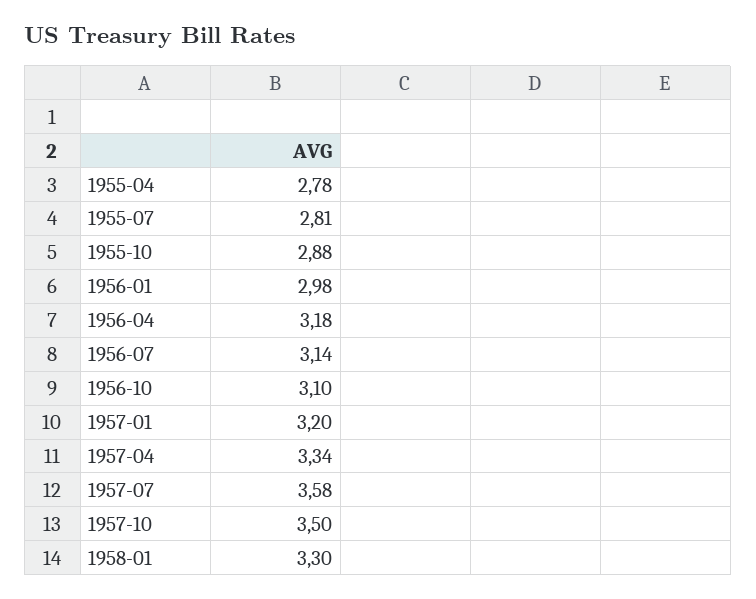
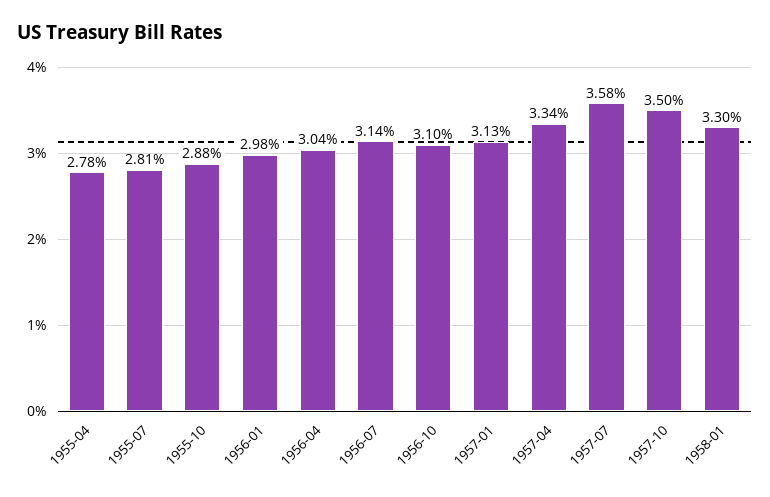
  {
    "1955-04": 2.78,
    "1955-07": 2.81,
    "1955-10": 2.88,
    "1956-01": 2.98,
-   "1956-04": 3.18,
+   "1956-04": 3.04,
    "1956-07": 3.14,
    "1956-10": 3.1,
-   "1957-01": 3.2,
+   "1957-01": 3.13,
    "1957-04": 3.34,
    "1957-07": 3.58,
    "1957-10": 3.5,
    "1958-01": 3.3
  }

